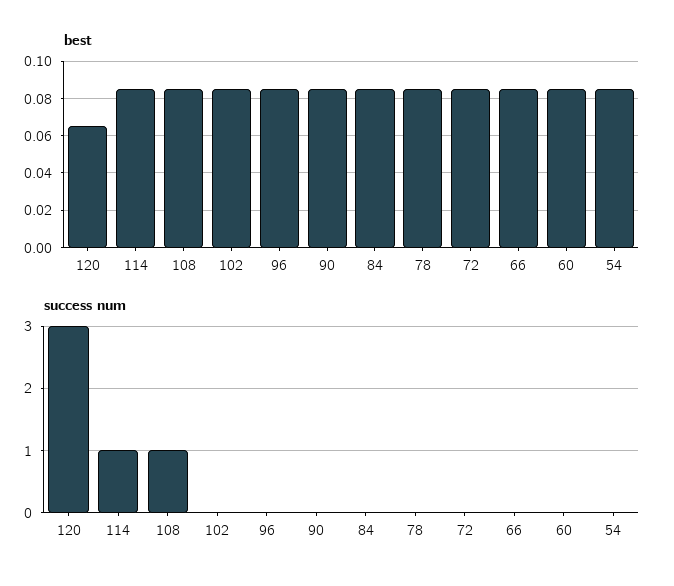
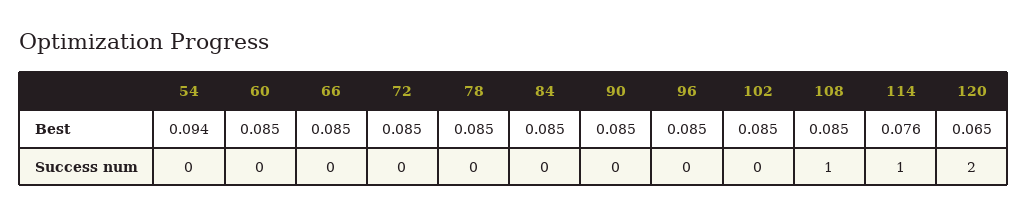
  {
    "best": {
      "120": 0.065,
-     "114": 0.085,
+     "114": 0.076,
      "108": 0.085,
      "102": 0.085,
      "96": 0.085,
      "90": 0.085,
      "84": 0.085,
      "78": 0.085,
      "72": 0.085,
      "66": 0.085,
      "60": 0.085,
-     "54": 0.085
+     "54": 0.094
    },
    "success num": {
-     "120": 3,
+     "120": 2,
      "114": 1,
      "108": 1,
      "102": 0,
      "96": 0,
      "90": 0,
      "84": 0,
      "78": 0,
      "72": 0,
      "66": 0,
      "60": 0,
      "54": 0
    }
  }

